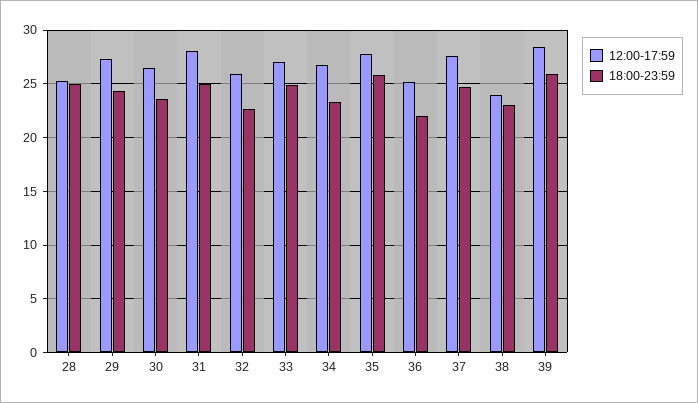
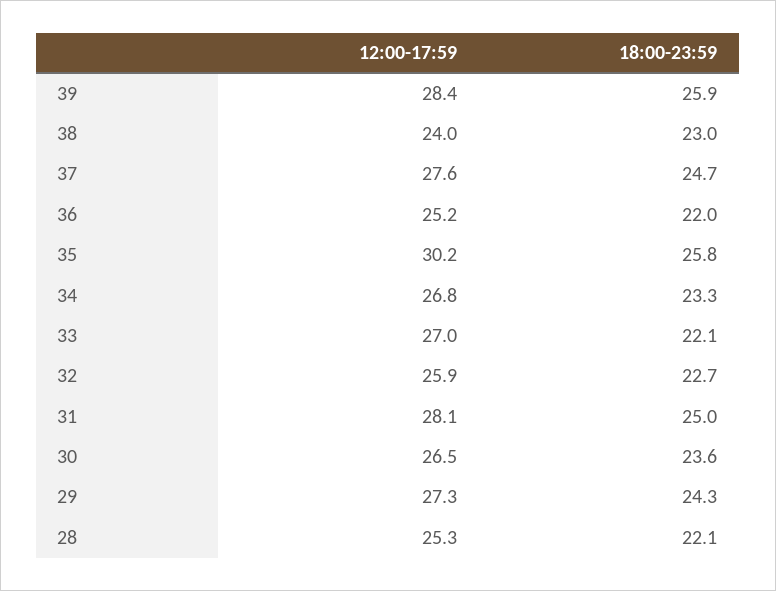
  {
    "12:00-17:59": {
      "28": 25.3,
      "29": 27.3,
      "30": 26.5,
      "31": 28.1,
      "32": 25.9,
      "33": 27,
      "34": 26.8,
-     "35": 28,
+     "35": 30.2,
      "36": 25.2,
      "37": 27.6,
      "38": 24,
      "39": 28.4
    },
    "18:00-23:59": {
-     "28": 25,
+     "28": 22.1,
      "29": 24.3,
      "30": 23.6,
      "31": 25,
      "32": 22.7,
-     "33": 25,
+     "33": 22.1,
      "34": 23.3,
      "35": 25.8,
      "36": 22,
      "37": 24.7,
      "38": 23,
      "39": 25.9
    }
  }

